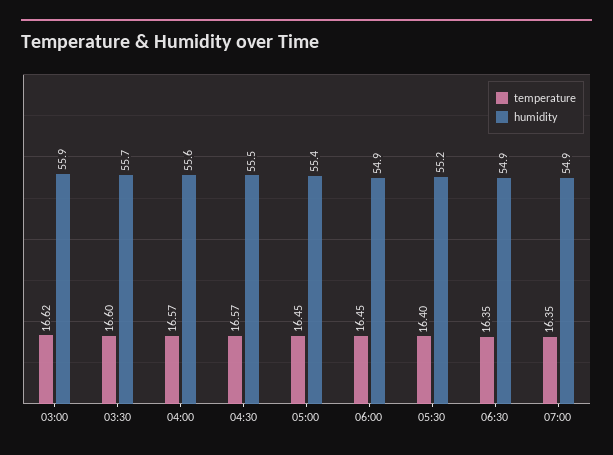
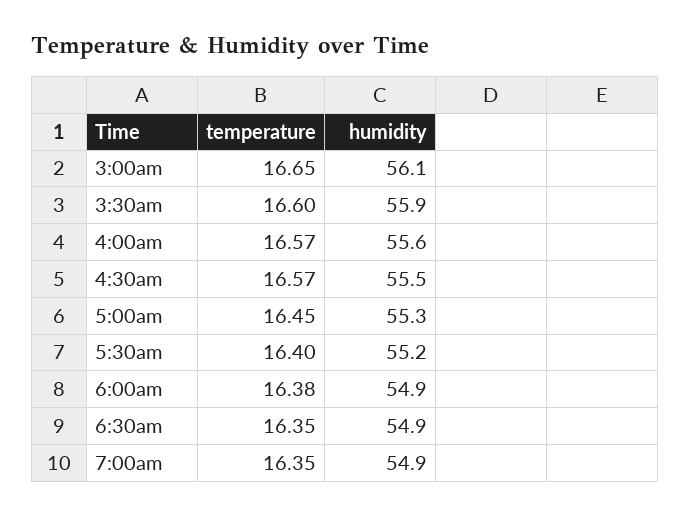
  {
    "temperature": {
-     "03:00": 16.62,
+     "03:00": 16.65,
      "03:30": 16.6,
      "04:00": 16.57,
      "04:30": 16.57,
      "05:00": 16.45,
-     "06:00": 16.45,
+     "06:00": 16.38,
      "05:30": 16.4,
      "06:30": 16.35,
      "07:00": 16.35
    },
    "humidity": {
-     "03:00": 55.9,
+     "03:00": 56.1,
-     "03:30": 55.7,
+     "03:30": 55.9,
      "04:00": 55.6,
      "04:30": 55.5,
-     "05:00": 55.4,
+     "05:00": 55.3,
      "06:00": 54.9,
      "05:30": 55.2,
      "06:30": 54.9,
      "07:00": 54.9
    }
  }

